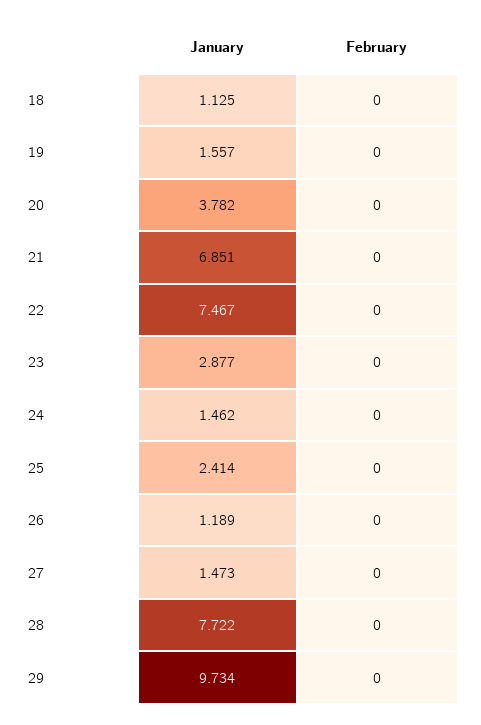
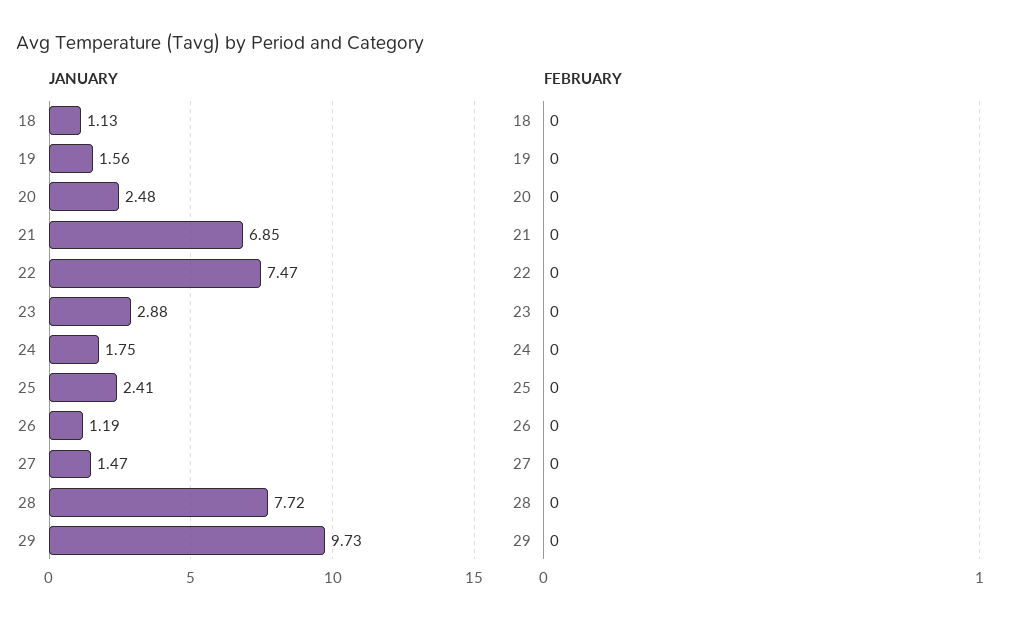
  {
    "January": {
      "18": 1.125,
      "19": 1.557,
-     "20": 3.782,
+     "20": 2.48,
      "21": 6.851,
      "22": 7.467,
      "23": 2.877,
-     "24": 1.462,
+     "24": 1.75,
      "25": 2.414,
      "26": 1.189,
      "27": 1.473,
      "28": 7.722,
      "29": 9.734
    },
    "February": {
      "18": 0,
      "19": 0,
      "20": 0,
      "21": 0,
      "22": 0,
      "23": 0,
      "24": 0,
      "25": 0,
      "26": 0,
      "27": 0,
      "28": 0,
      "29": 0
    }
  }

